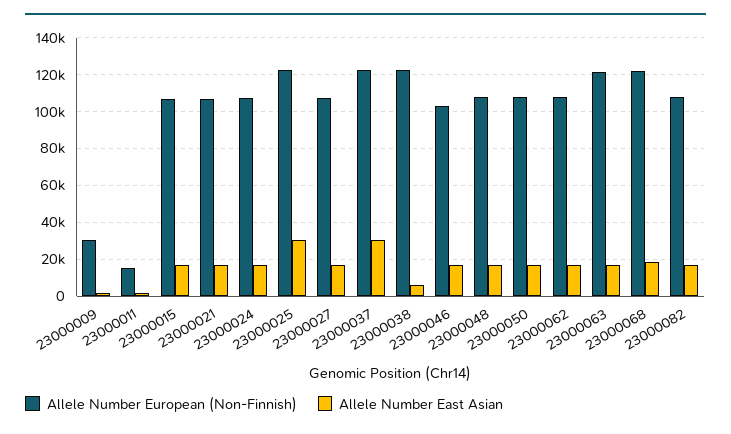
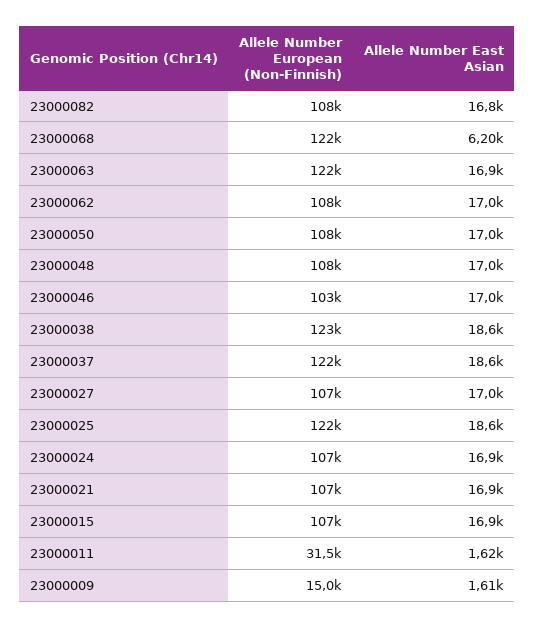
  {
    "Allele Number European (Non-Finnish)": {
-     "23000009": 30000,
+     "23000009": 15000,
-     "23000011": 15000,
+     "23000011": 31500,
      "23000015": 107000,
      "23000021": 107000,
      "23000024": 107000,
      "23000025": 122000,
      "23000027": 107000,
      "23000037": 122000,
      "23000038": 123000,
      "23000046": 103000,
      "23000048": 108000,
      "23000050": 108000,
      "23000062": 108000,
      "23000063": 122000,
      "23000068": 122000,
      "23000082": 108000
    },
    "Allele Number East Asian": {
      "23000009": 1610,
      "23000011": 1620,
      "23000015": 16900,
      "23000021": 16900,
      "23000024": 16900,
-     "23000025": 30000,
+     "23000025": 18600,
      "23000027": 17000,
-     "23000037": 30000,
+     "23000037": 18600,
-     "23000038": 5000,
+     "23000038": 18600,
      "23000046": 17000,
      "23000048": 17000,
      "23000050": 17000,
      "23000062": 17000,
      "23000063": 16900,
-     "23000068": 20000,
+     "23000068": 6200,
      "23000082": 16800
    }
  }

